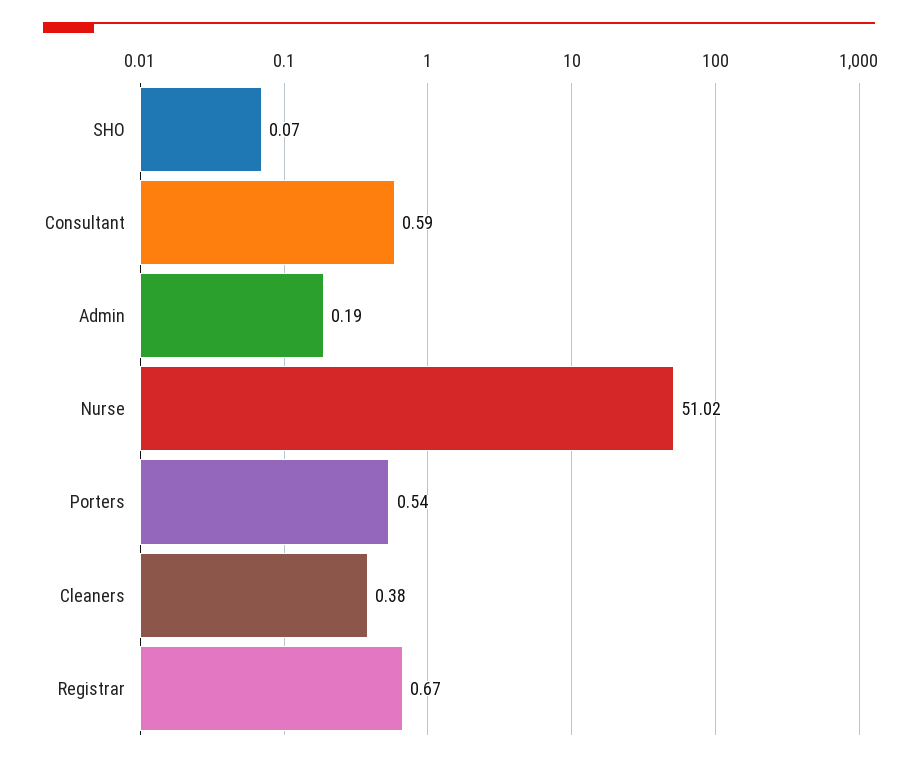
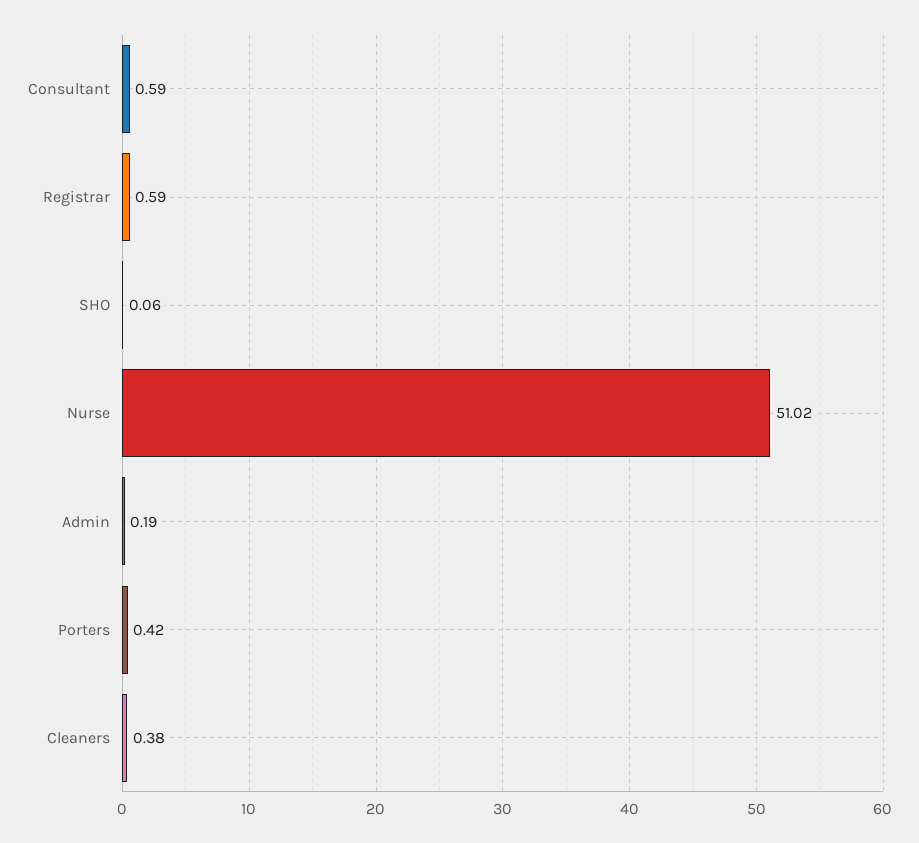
  {
-   "SHO": 0.07,
+   "SHO": 0.06,
    "Consultant": 0.59,
    "Admin": 0.19,
    "Nurse": 51.02,
-   "Porters": 0.54,
+   "Porters": 0.42,
    "Cleaners": 0.38,
-   "Registrar": 0.67
+   "Registrar": 0.59
  }

